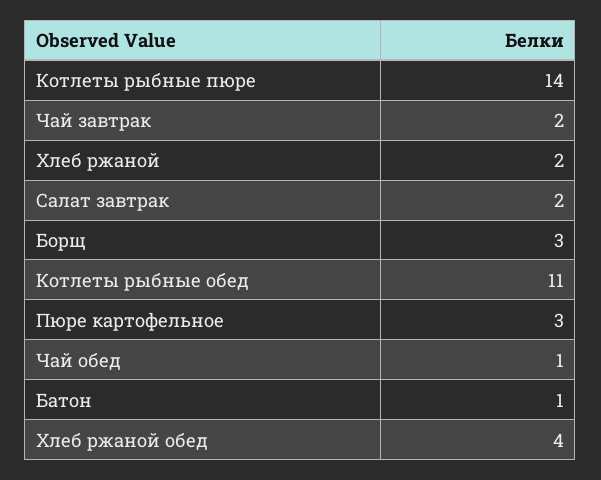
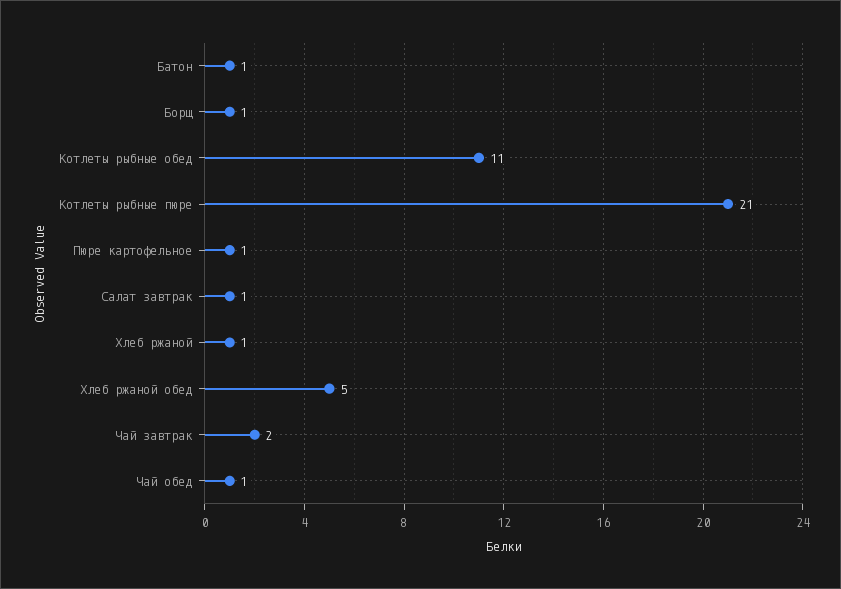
  {
-   "Котлеты рыбные пюре": 14,
+   "Котлеты рыбные пюре": 21,
    "Чай завтрак": 2,
-   "Хлеб ржаной": 2,
+   "Хлеб ржаной": 1,
-   "Салат завтрак": 2,
+   "Салат завтрак": 1,
-   "Борщ": 3,
+   "Борщ": 1,
    "Котлеты рыбные обед": 11,
-   "Пюре картофельное": 3,
+   "Пюре картофельное": 1,
    "Чай обед": 1,
    "Батон": 1,
-   "Хлеб ржаной обед": 4
+   "Хлеб ржаной обед": 5
  }

